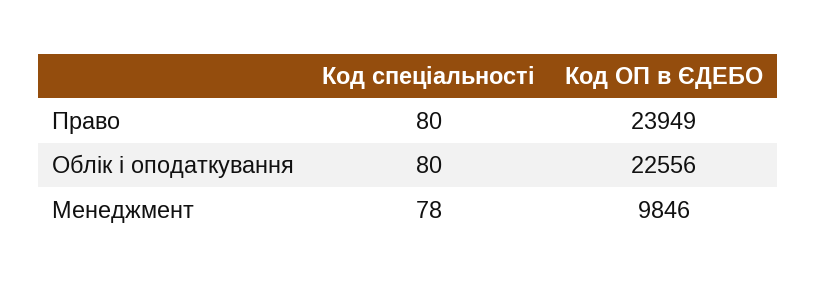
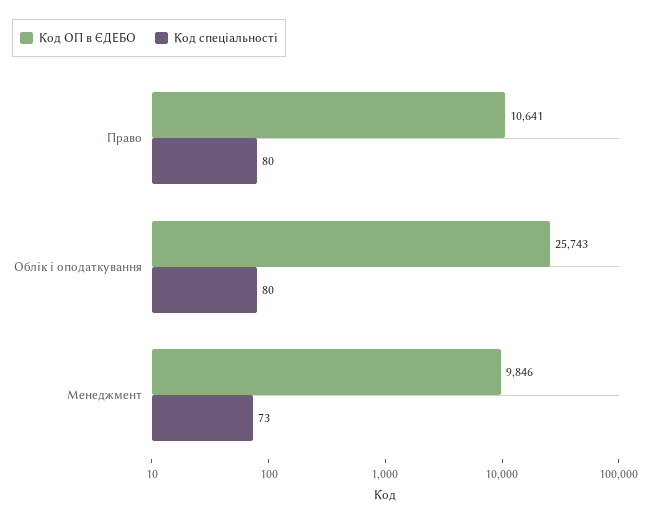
  {
    "Код спеціальності": {
      "Право": 80,
      "Облік і оподаткування": 80,
-     "Менеджмент": 78
+     "Менеджмент": 73
    },
    "Код ОП в ЄДЕБО": {
-     "Право": 23949,
+     "Право": 10641,
-     "Облік і оподаткування": 22556,
+     "Облік і оподаткування": 25743,
      "Менеджмент": 9846
    }
  }

